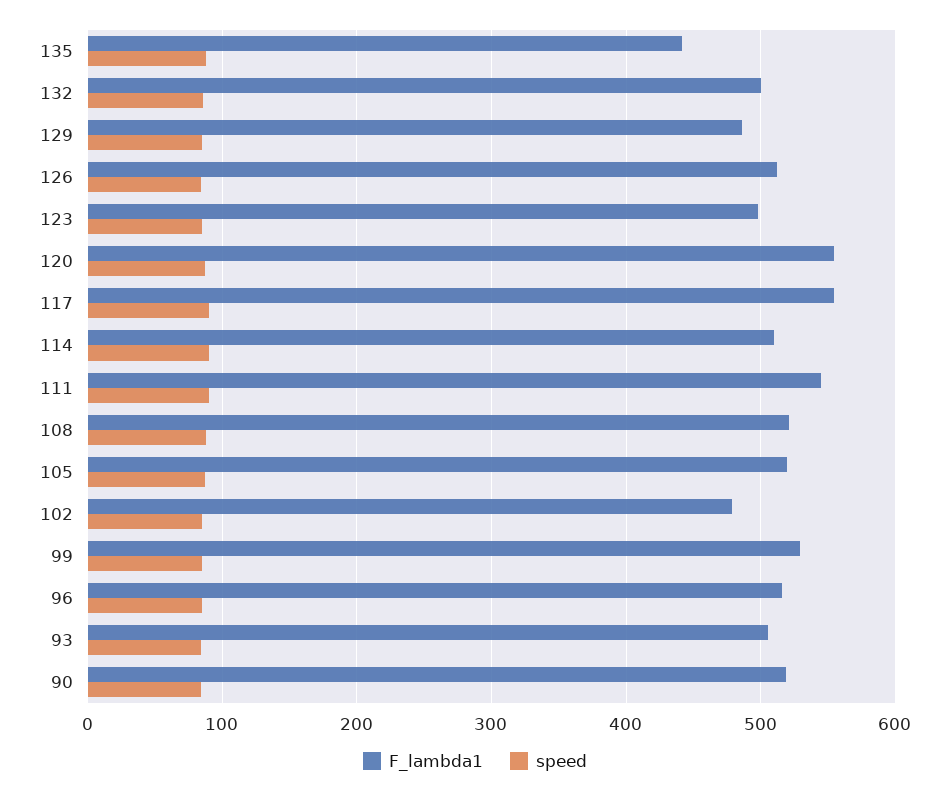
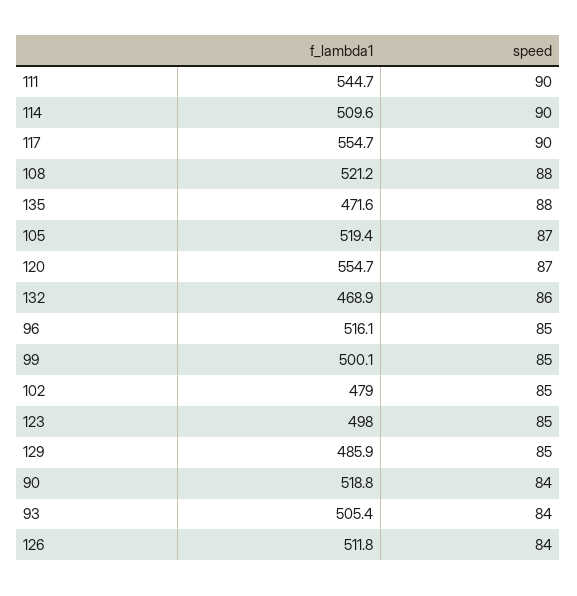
  {
    "F_lambda1": {
-     "135": 440,
+     "135": 471.6,
-     "132": 500,
+     "132": 468.9,
      "129": 485.9,
      "126": 511.8,
      "123": 498,
      "120": 554.7,
      "117": 554.7,
      "114": 509.6,
      "111": 544.7,
      "108": 521.2,
      "105": 519.4,
      "102": 479,
-     "99": 530,
+     "99": 500.1,
      "96": 516.1,
      "93": 505.4,
      "90": 518.8
    },
    "speed": {
      "135": 88,
      "132": 86,
      "129": 85,
      "126": 84,
      "123": 85,
      "120": 87,
      "117": 90,
      "114": 90,
      "111": 90,
      "108": 88,
      "105": 87,
      "102": 85,
      "99": 85,
      "96": 85,
      "93": 84,
      "90": 84
    }
  }

